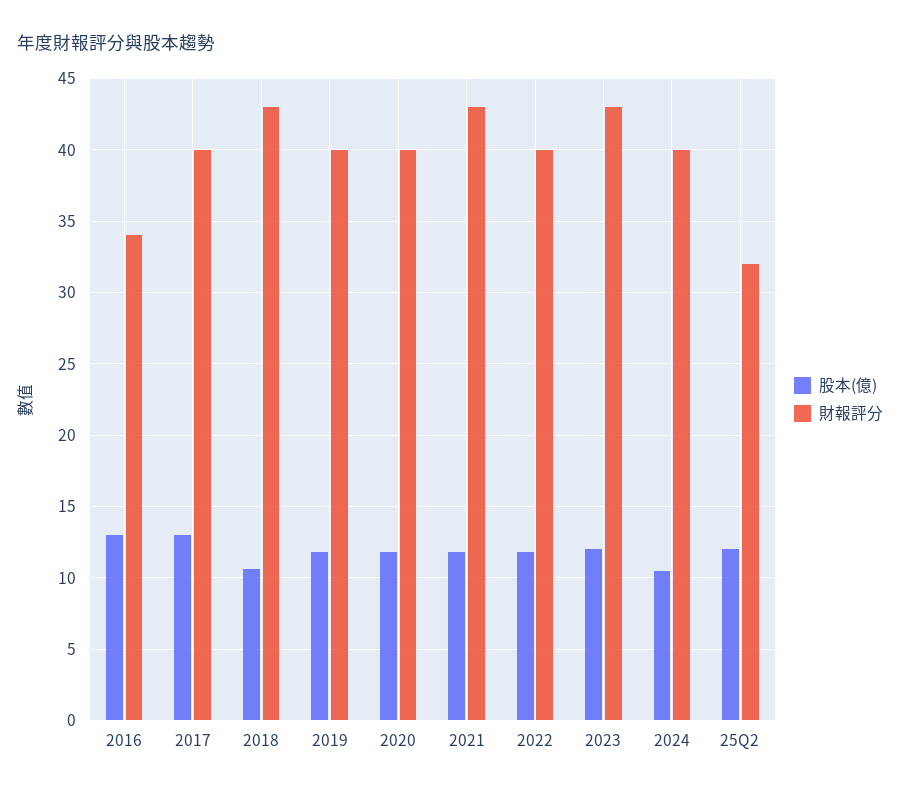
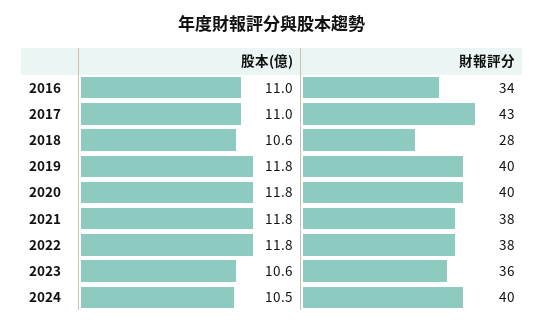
  {
    "股本(億)": {
-     "2016": 13,
+     "2016": 11,
-     "2017": 13,
+     "2017": 11,
      "2018": 10.6,
      "2019": 11.8,
      "2020": 11.8,
      "2021": 11.8,
      "2022": 11.8,
-     "2023": 12,
+     "2023": 10.6,
-     "2024": 10.5,
+     "2024": 10.5
-     "25Q2": 12
    },
    "財報評分": {
      "2016": 34,
-     "2017": 40,
+     "2017": 43,
-     "2018": 43,
+     "2018": 28,
      "2019": 40,
      "2020": 40,
-     "2021": 43,
+     "2021": 38,
-     "2022": 40,
+     "2022": 38,
-     "2023": 43,
+     "2023": 36,
-     "2024": 40,
+     "2024": 40
-     "25Q2": 32
    }
  }

